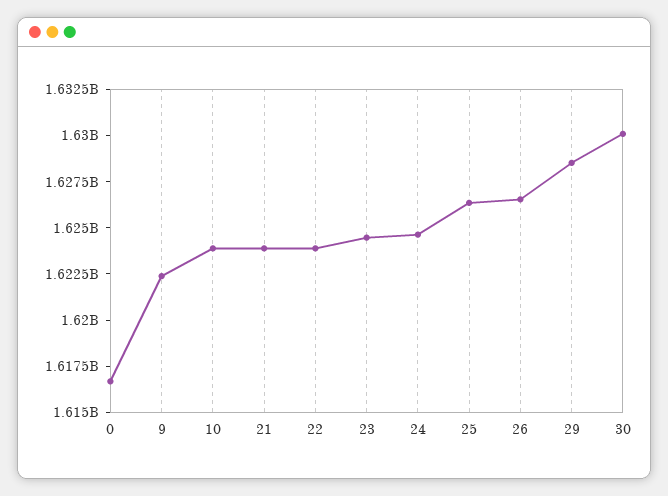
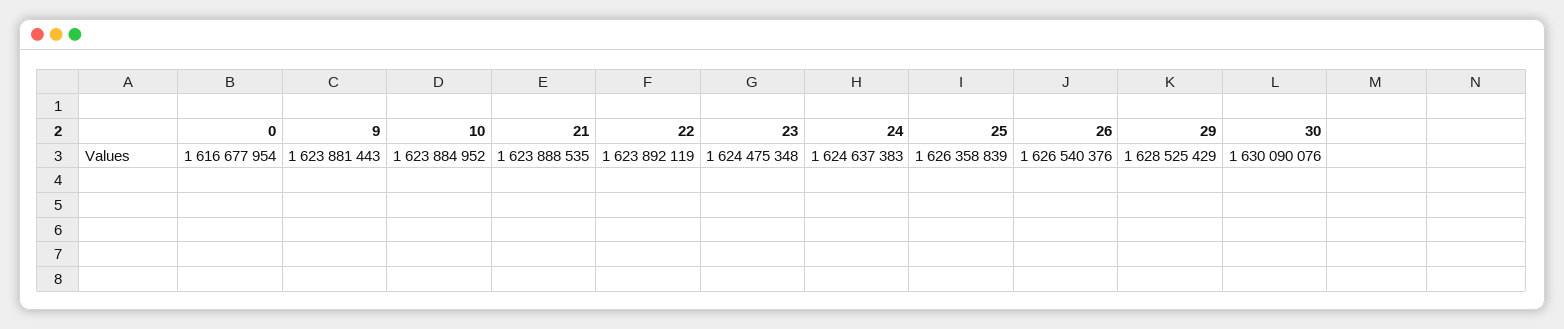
  {
    "0": 1616677954,
-   "9": 1622500000,
+   "9": 1623881443,
    "10": 1623884952,
    "21": 1623888535,
    "22": 1623892119,
    "23": 1624475348,
    "24": 1624637383,
    "25": 1626358839,
    "26": 1626540376,
    "29": 1628525429,
    "30": 1630090076
  }

